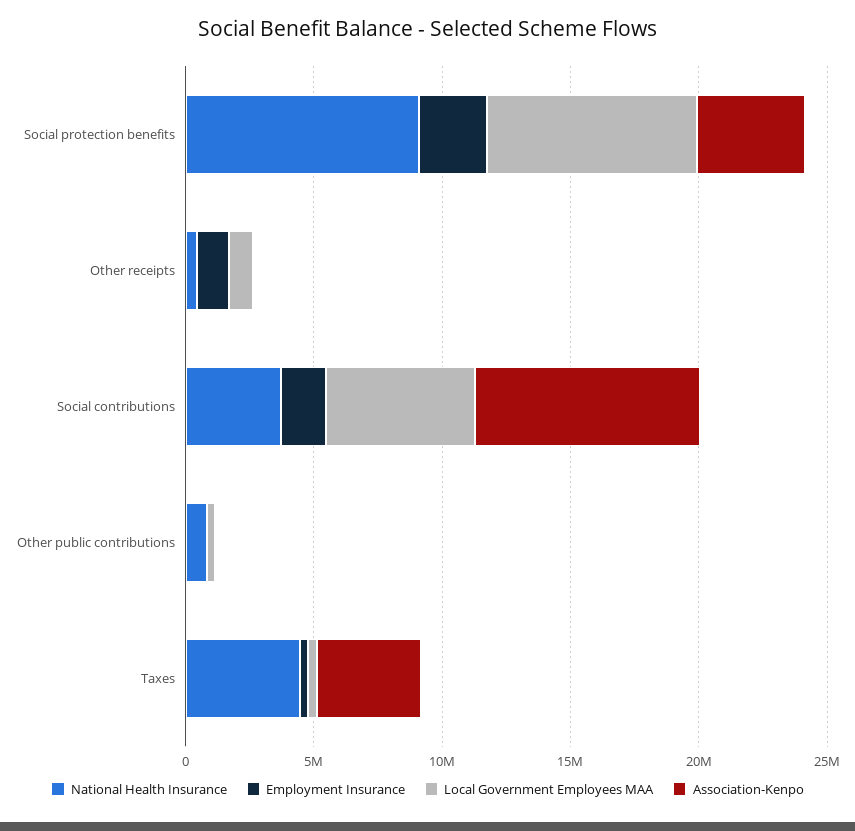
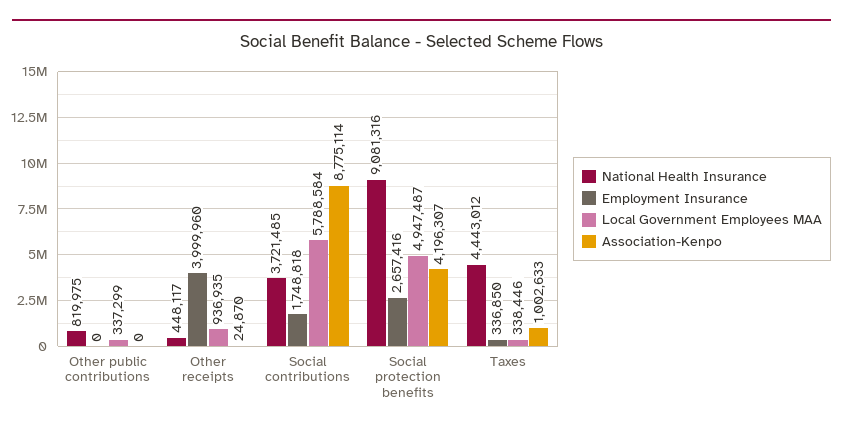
  {
    "National Health Insurance": {
      "Social protection benefits": 9081316,
      "Other receipts": 448117,
      "Social contributions": 3721485,
      "Other public contributions": 819975,
      "Taxes": 4443012
    },
    "Employment Insurance": {
      "Social protection benefits": 2657416,
-     "Other receipts": 1000000,
+     "Other receipts": 3999960,
      "Social contributions": 1748818,
      "Other public contributions": 0,
      "Taxes": 336850
    },
    "Local Government Employees MAA": {
-     "Social protection benefits": 8000000,
+     "Social protection benefits": 4947487,
      "Other receipts": 936935,
      "Social contributions": 5788584,
      "Other public contributions": 337299,
      "Taxes": 338446
    },
    "Association-Kenpo": {
      "Social protection benefits": 4196307,
      "Other receipts": 24870,
      "Social contributions": 8775114,
      "Other public contributions": 0,
-     "Taxes": 4000000
+     "Taxes": 1002633
    }
  }

